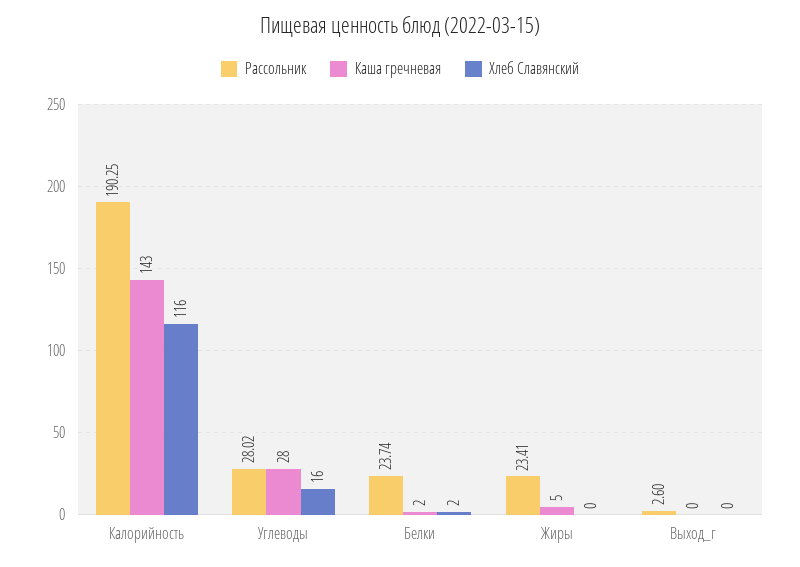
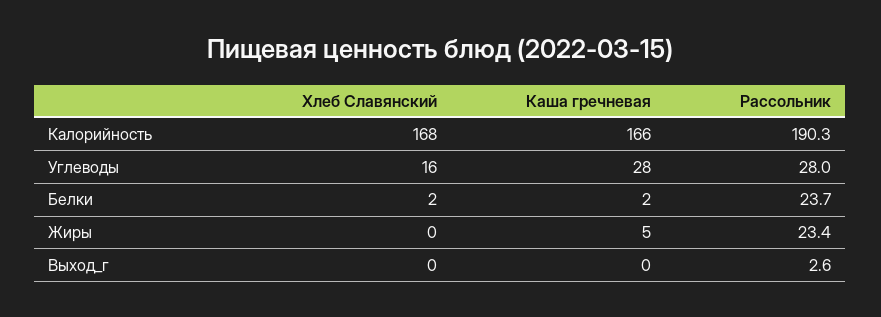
  {
    "Рассольник": {
      "Калорийность": 190.25,
      "Углеводы": 28.02,
      "Белки": 23.74,
      "Жиры": 23.41,
      "Выход_г": 2.6
    },
    "Каша гречневая": {
-     "Калорийность": 143,
+     "Калорийность": 166,
      "Углеводы": 28,
      "Белки": 2,
      "Жиры": 5,
      "Выход_г": 0
    },
    "Хлеб Славянский": {
-     "Калорийность": 116,
+     "Калорийность": 168,
      "Углеводы": 16,
      "Белки": 2,
      "Жиры": 0,
      "Выход_г": 0
    }
  }

